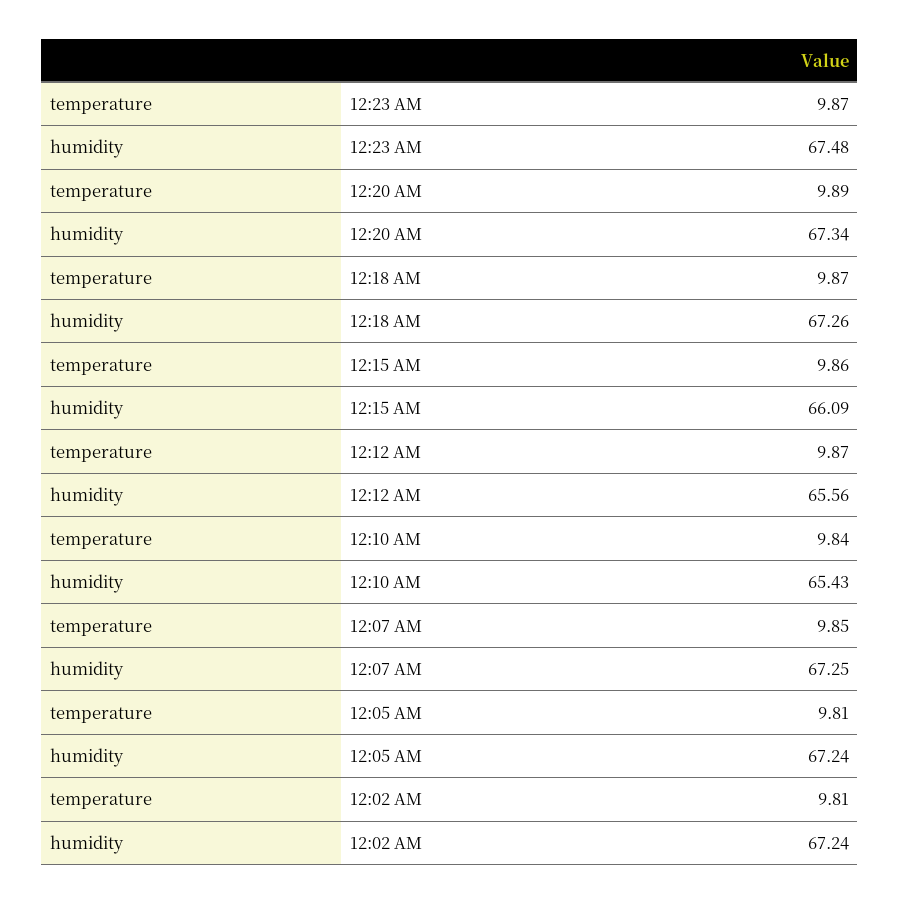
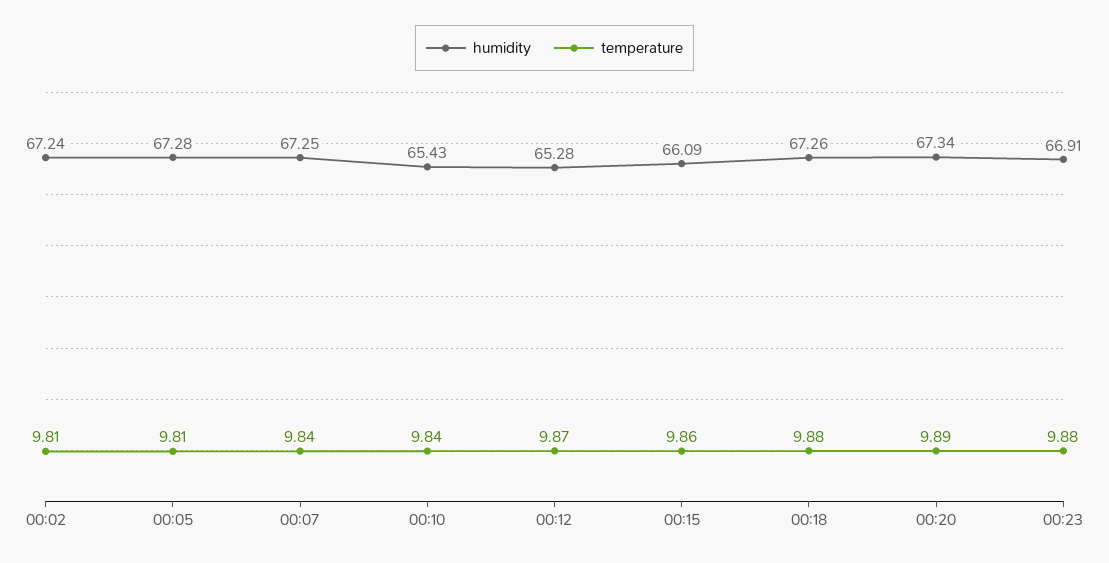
  {
    "temperature": {
-     "12:23 AM": 9.87,
+     "12:23 AM": 9.88,
      "12:20 AM": 9.89,
-     "12:18 AM": 9.87,
+     "12:18 AM": 9.88,
      "12:15 AM": 9.86,
      "12:12 AM": 9.87,
      "12:10 AM": 9.84,
-     "12:07 AM": 9.85,
+     "12:07 AM": 9.84,
      "12:05 AM": 9.81,
      "12:02 AM": 9.81
    },
    "humidity": {
-     "12:23 AM": 67.48,
+     "12:23 AM": 66.91,
      "12:20 AM": 67.34,
      "12:18 AM": 67.26,
      "12:15 AM": 66.09,
-     "12:12 AM": 65.56,
+     "12:12 AM": 65.28,
      "12:10 AM": 65.43,
      "12:07 AM": 67.25,
-     "12:05 AM": 67.24,
+     "12:05 AM": 67.28,
      "12:02 AM": 67.24
    }
  }

